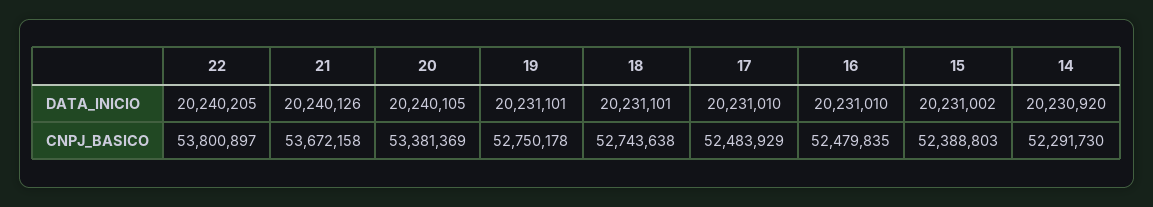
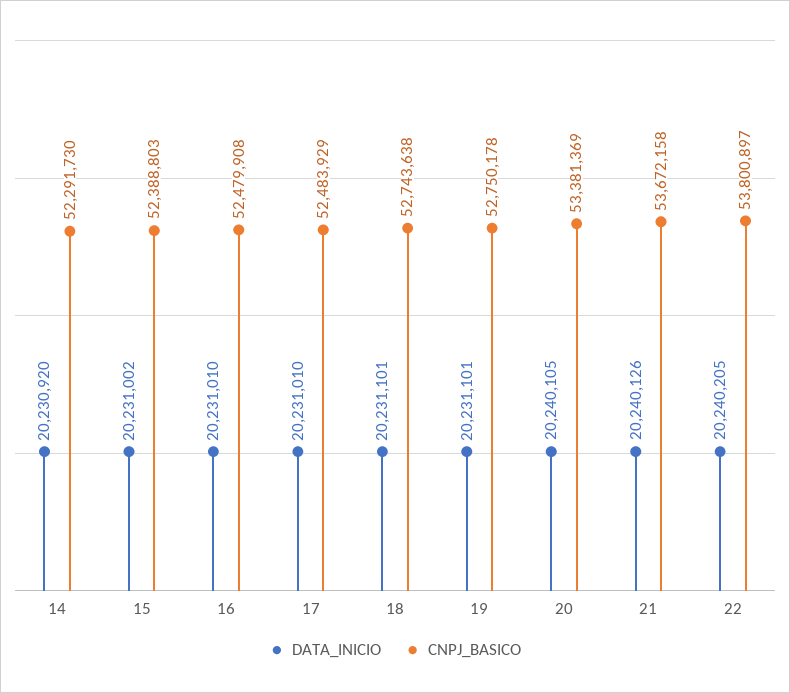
  {
    "DATA_INICIO": {
      "22": 20240205,
      "21": 20240126,
      "20": 20240105,
      "19": 20231101,
      "18": 20231101,
      "17": 20231010,
      "16": 20231010,
      "15": 20231002,
      "14": 20230920
    },
    "CNPJ_BASICO": {
      "22": 53800897,
      "21": 53672158,
      "20": 53381369,
      "19": 52750178,
      "18": 52743638,
      "17": 52483929,
-     "16": 52479835,
+     "16": 52479908,
      "15": 52388803,
      "14": 52291730
    }
  }

